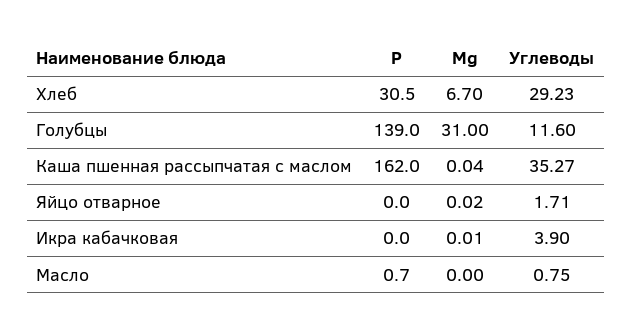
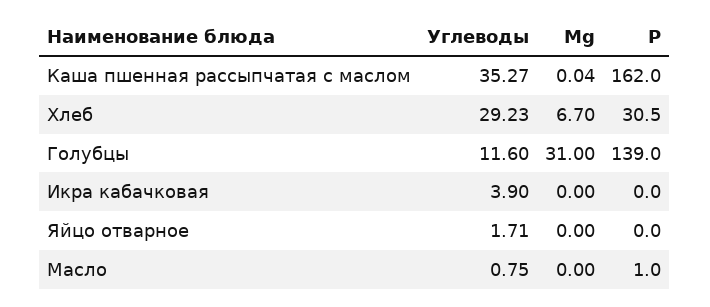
  {
    "Р": {
      "Хлеб": 30.5,
      "Голубцы": 139,
      "Каша пшенная рассыпчатая с маслом": 162,
      "Яйцо отварное": 0,
      "Икра кабачковая": 0,
-     "Масло": 0.7
+     "Масло": 1
    },
    "Mg": {
      "Хлеб": 6.7,
      "Голубцы": 31,
      "Каша пшенная рассыпчатая с маслом": 0.04,
-     "Яйцо отварное": 0.02,
+     "Яйцо отварное": 0,
-     "Икра кабачковая": 0.01,
+     "Икра кабачковая": 0,
      "Масло": 0
    },
    "Углеводы": {
      "Хлеб": 29.23,
      "Голубцы": 11.6,
      "Каша пшенная рассыпчатая с маслом": 35.27,
      "Яйцо отварное": 1.71,
      "Икра кабачковая": 3.9,
      "Масло": 0.75
    }
  }

